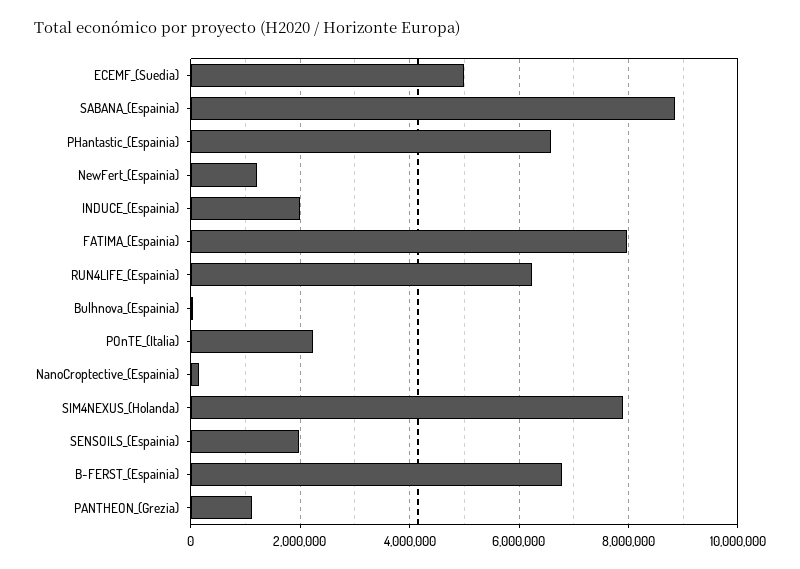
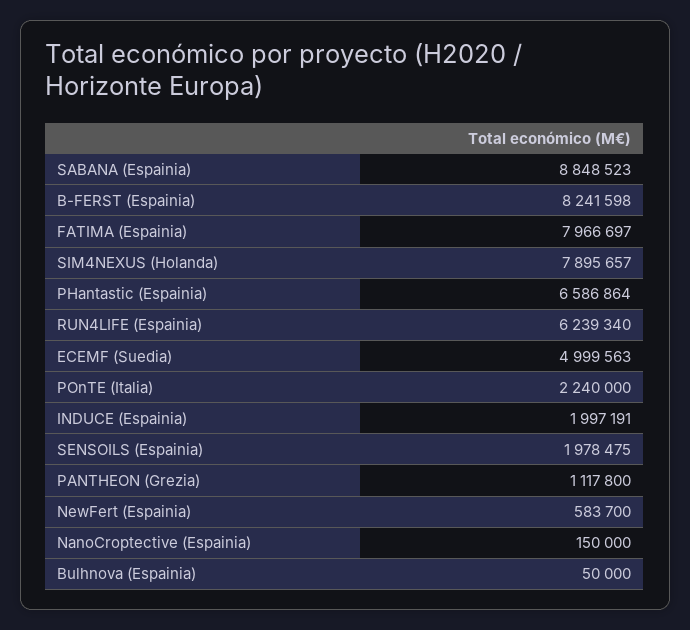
  {
    "ECEMF_(Suedia)": 4999563,
    "SABANA_(Espainia)": 8848523,
    "PHantastic_(Espainia)": 6586864,
-   "NewFert_(Espainia)": 1200000,
+   "NewFert_(Espainia)": 583700,
    "INDUCE_(Espainia)": 1997191,
    "FATIMA_(Espainia)": 7966697,
    "RUN4LIFE_(Espainia)": 6239340,
    "Bulhnova_(Espainia)": 50000,
    "POnTE_(Italia)": 2240000,
    "NanoCroptective_(Espainia)": 150000,
    "SIM4NEXUS_(Holanda)": 7895657,
    "SENSOILS_(Espainia)": 1978475,
-   "B-FERST_(Espainia)": 6800000,
+   "B-FERST_(Espainia)": 8241598,
    "PANTHEON_(Grezia)": 1117800
  }

